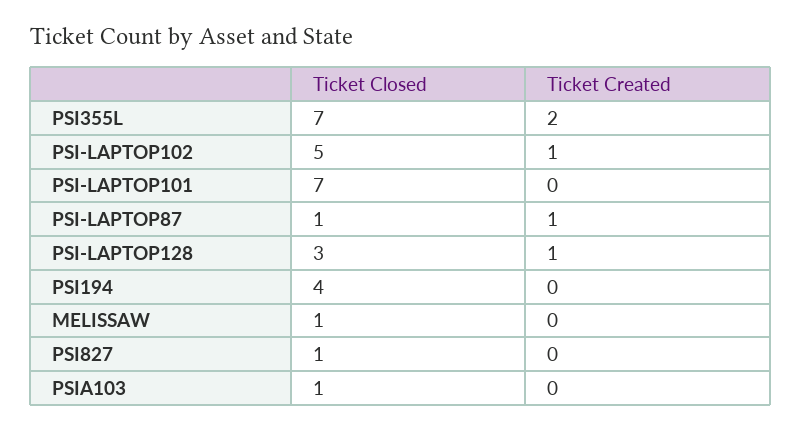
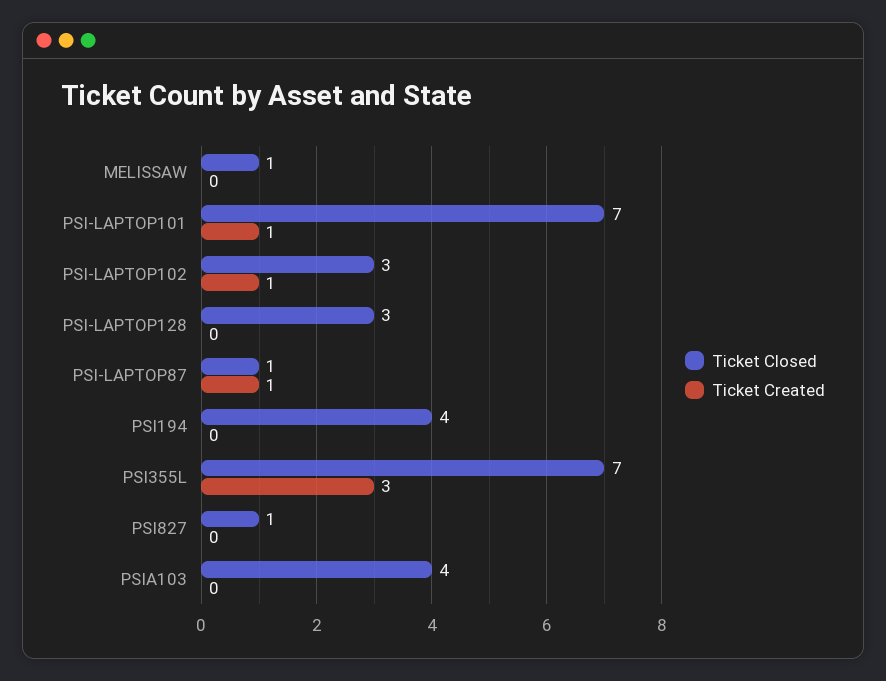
  {
    "Ticket Closed": {
      "PSI355L": 7,
-     "PSI-LAPTOP102": 5,
+     "PSI-LAPTOP102": 3,
      "PSI-LAPTOP101": 7,
      "PSI-LAPTOP87": 1,
      "PSI-LAPTOP128": 3,
      "PSI194": 4,
      "MELISSAW": 1,
      "PSI827": 1,
-     "PSIA103": 1
+     "PSIA103": 4
    },
    "Ticket Created": {
-     "PSI355L": 2,
+     "PSI355L": 3,
      "PSI-LAPTOP102": 1,
-     "PSI-LAPTOP101": 0,
+     "PSI-LAPTOP101": 1,
      "PSI-LAPTOP87": 1,
-     "PSI-LAPTOP128": 1,
+     "PSI-LAPTOP128": 0,
      "PSI194": 0,
      "MELISSAW": 0,
      "PSI827": 0,
      "PSIA103": 0
    }
  }

